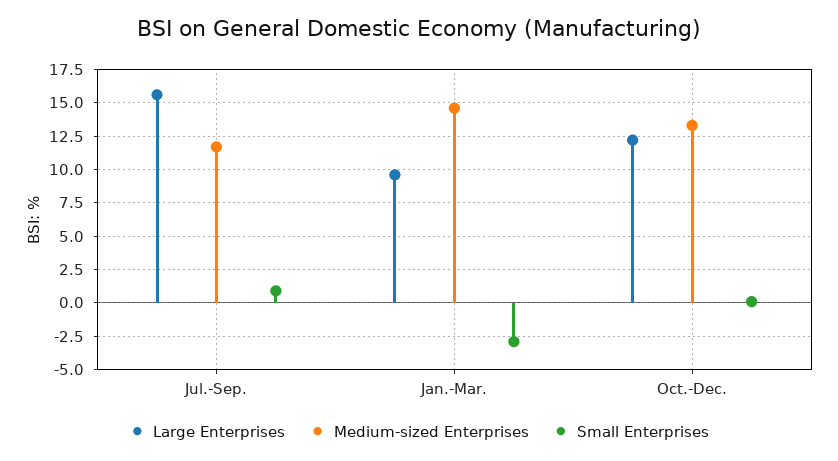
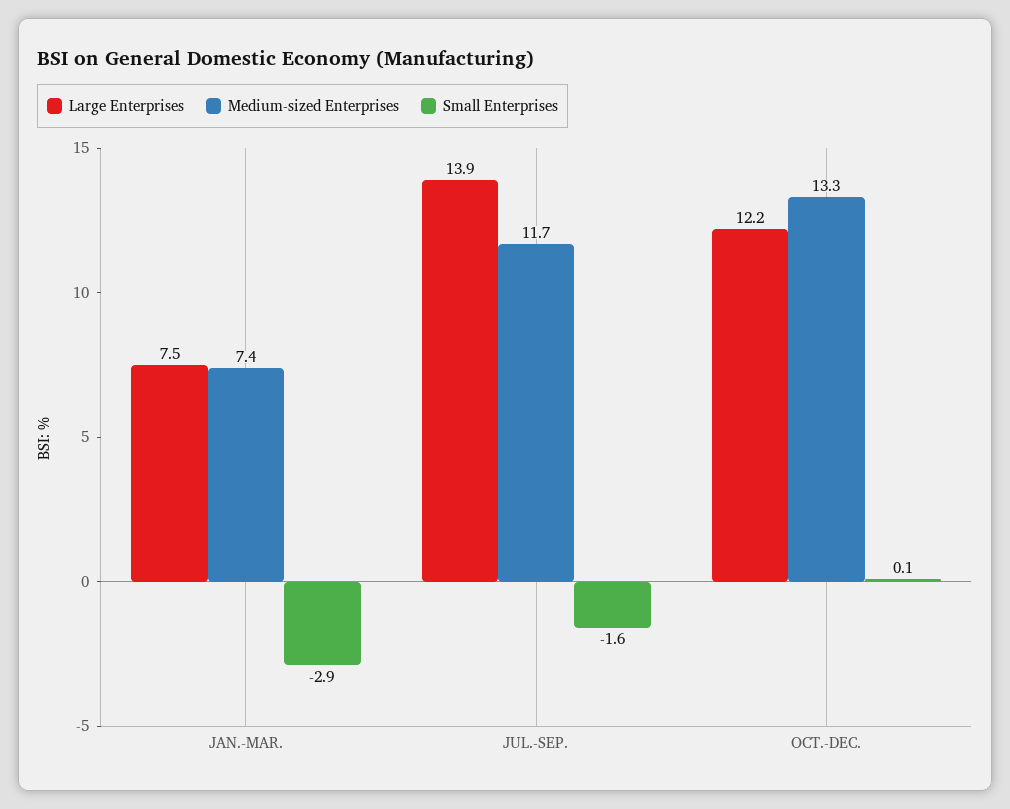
  {
    "Large Enterprises": {
-     "Jul.-Sep.": 15.5,
+     "Jul.-Sep.": 13.9,
-     "Jan.-Mar.": 9.5,
+     "Jan.-Mar.": 7.5,
      "Oct.-Dec.": 12.2
    },
    "Medium-sized Enterprises": {
      "Jul.-Sep.": 11.7,
-     "Jan.-Mar.": 14.5,
+     "Jan.-Mar.": 7.4,
      "Oct.-Dec.": 13.3
    },
    "Small Enterprises": {
-     "Jul.-Sep.": 1,
+     "Jul.-Sep.": -1.6,
      "Jan.-Mar.": -2.9,
      "Oct.-Dec.": 0.1
    }
  }

